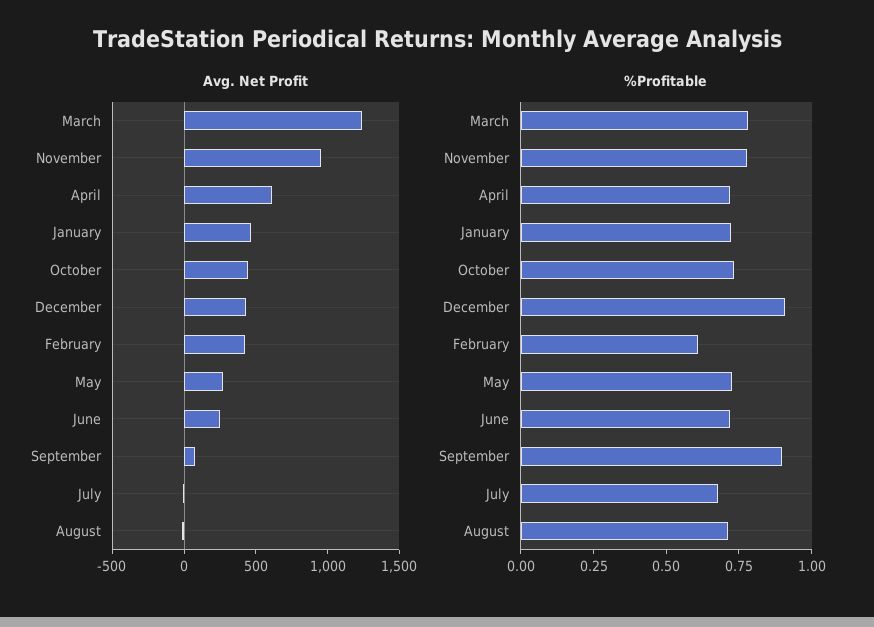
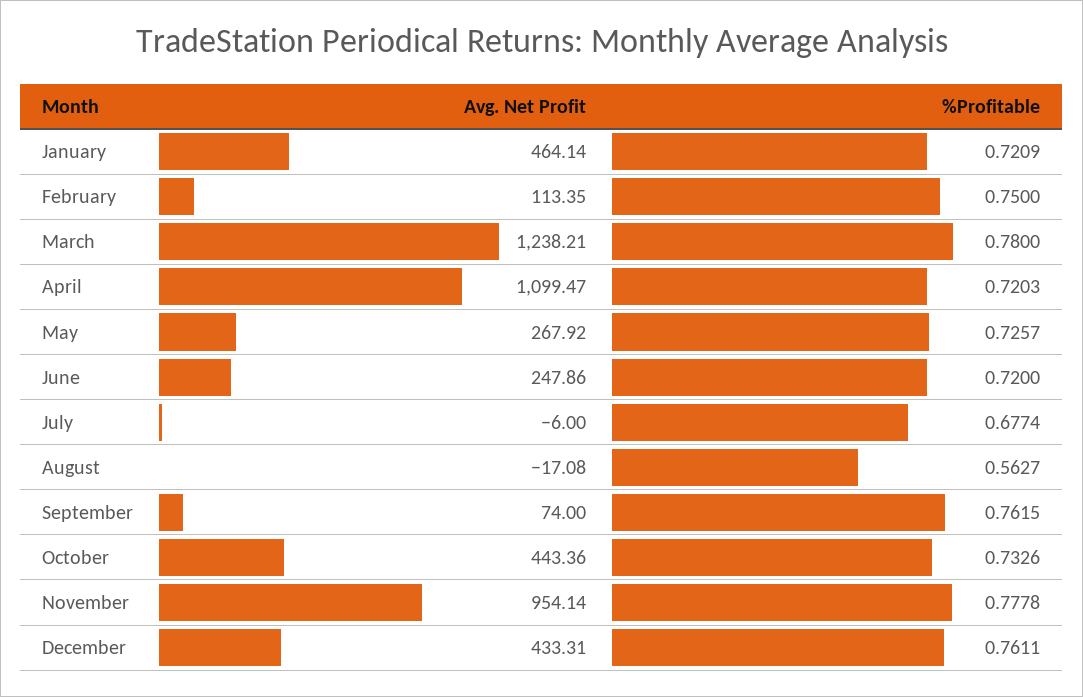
  {
    "Avg. Net Profit": {
      "March": 1238.21,
      "November": 954.14,
-     "April": 600,
+     "April": 1099.47,
      "January": 464.14,
      "October": 443.36,
      "December": 433.31,
-     "February": 400,
+     "February": 113.35,
      "May": 267.92,
      "June": 247.86,
      "September": 74,
      "July": -6,
      "August": -17.08
    },
    "%Profitable": {
      "March": 0.78,
      "November": 0.7778,
      "April": 0.7203,
      "January": 0.7209,
      "October": 0.7326,
-     "December": 0.9,
+     "December": 0.7611,
-     "February": 0.6,
+     "February": 0.75,
      "May": 0.7257,
      "June": 0.72,
-     "September": 0.9,
+     "September": 0.7615,
      "July": 0.6774,
-     "August": 0.7
+     "August": 0.5627
    }
  }

